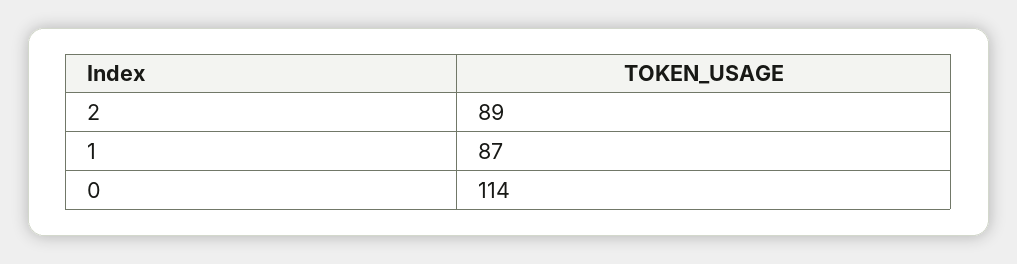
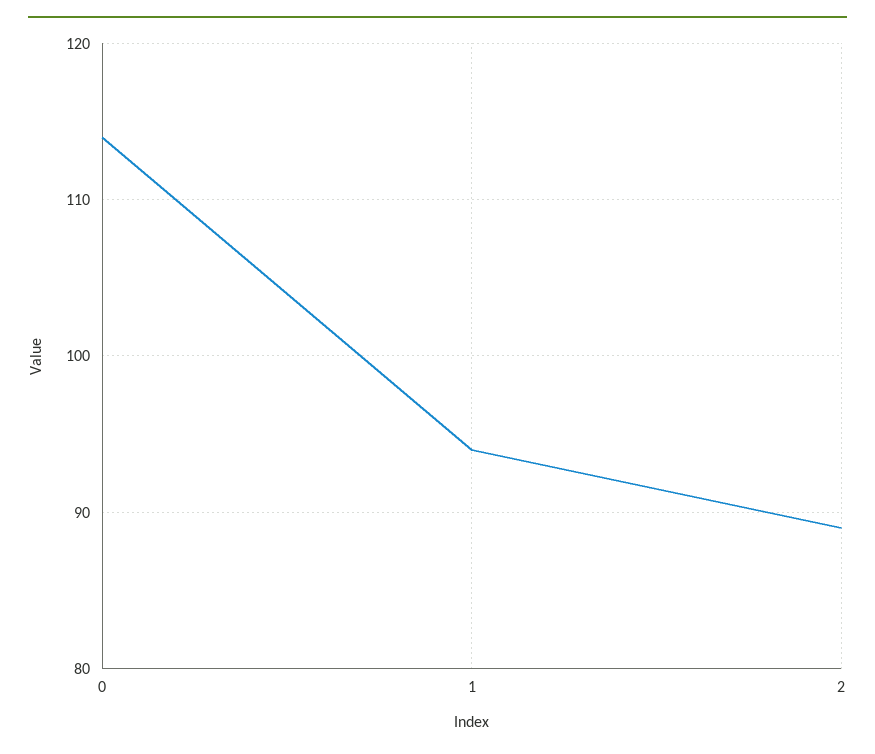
  {
    "2": 89,
-   "1": 87,
+   "1": 94,
    "0": 114
  }

